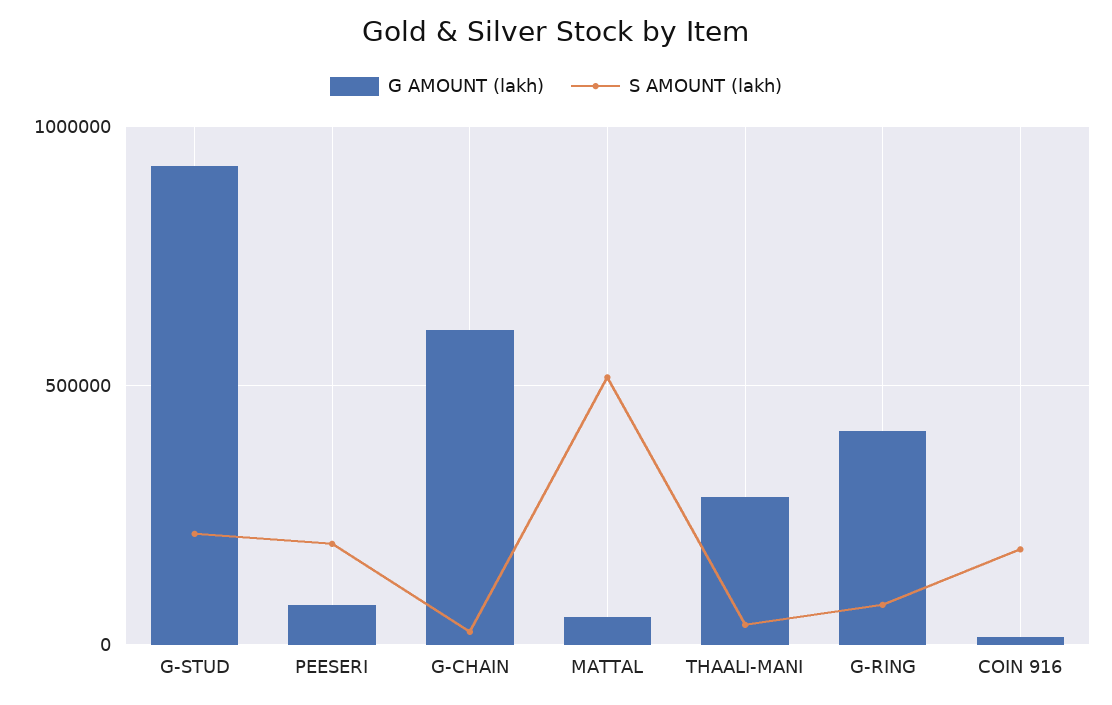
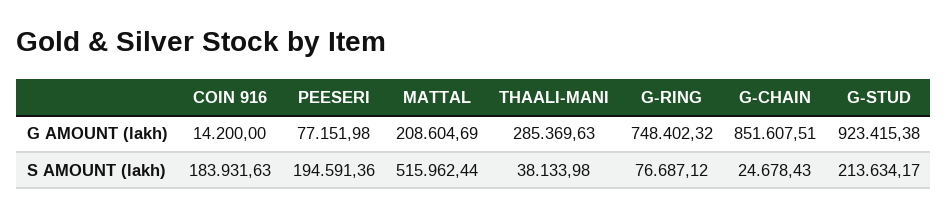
  {
    "G AMOUNT (lakh)": {
      "G-STUD": 923415.38,
      "PEESERI": 77151.98,
-     "G-CHAIN": 600000,
+     "G-CHAIN": 851607.51,
-     "MATTAL": 50000,
+     "MATTAL": 208604.69,
      "THAALI-MANI": 285369.63,
-     "G-RING": 400000,
+     "G-RING": 748402.32,
      "COIN 916": 14200
    },
    "S AMOUNT (lakh)": {
      "G-STUD": 213634.17,
      "PEESERI": 194591.36,
      "G-CHAIN": 24678.43,
      "MATTAL": 515962.44,
      "THAALI-MANI": 38133.98,
      "G-RING": 76687.12,
      "COIN 916": 183931.63
    }
  }

